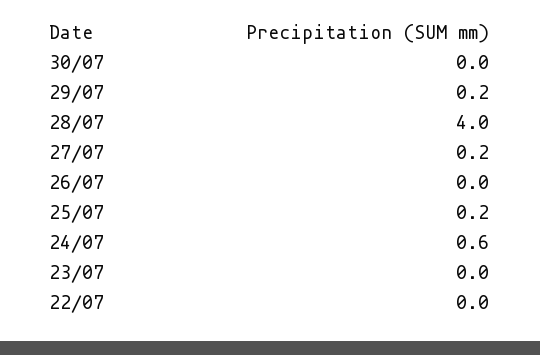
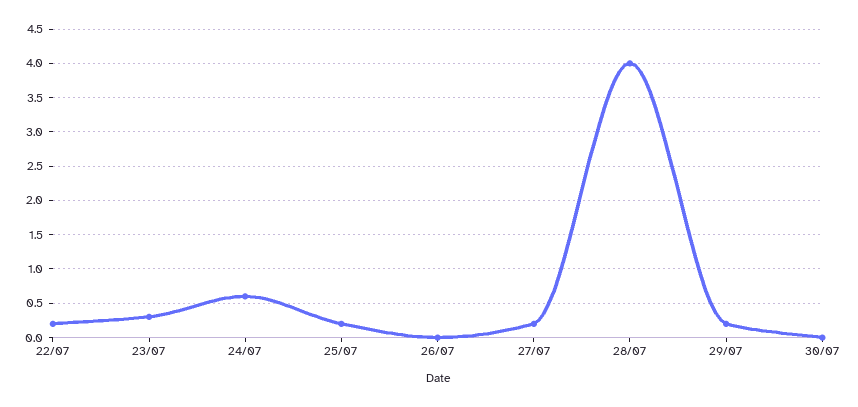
  {
    "30/07": 0,
    "29/07": 0.2,
    "28/07": 4,
    "27/07": 0.2,
    "26/07": 0,
    "25/07": 0.2,
    "24/07": 0.6,
-   "23/07": 0,
+   "23/07": 0.3,
-   "22/07": 0
+   "22/07": 0.2
  }

